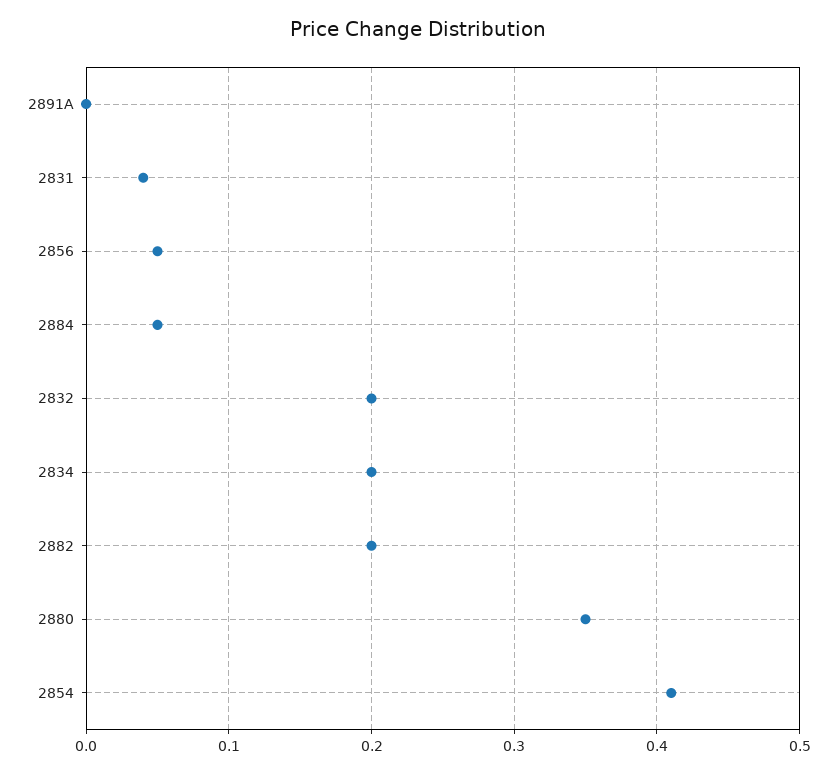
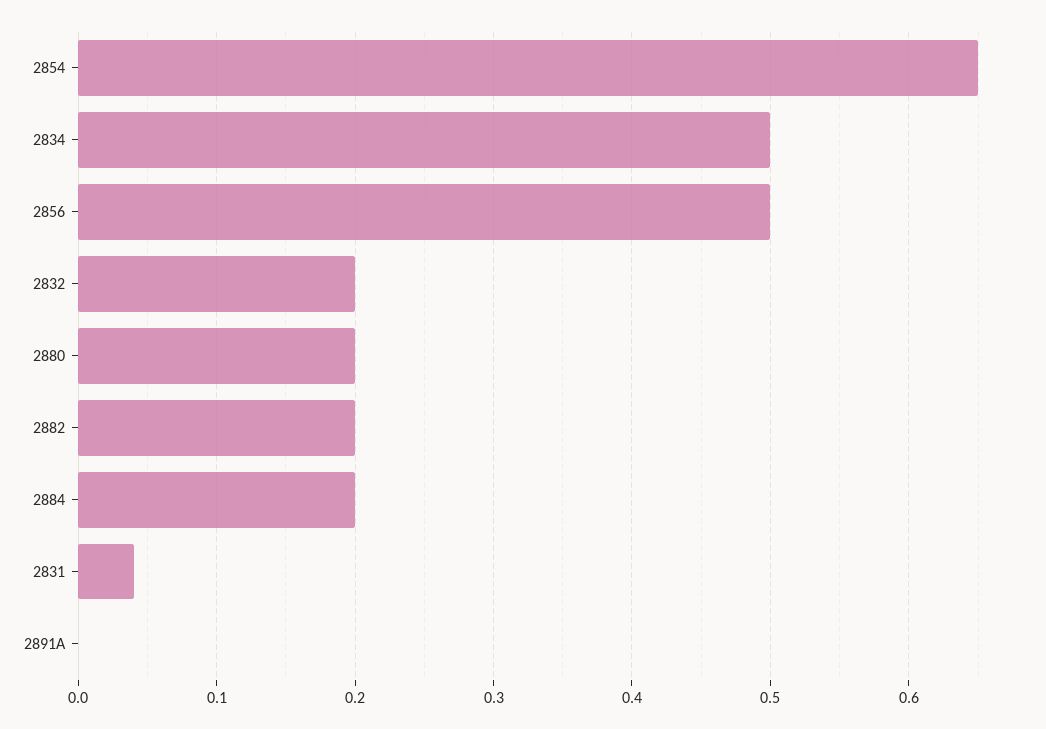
  {
    "2891A": 0,
    "2831": 0.04,
-   "2856": 0.05,
+   "2856": 0.5,
-   "2884": 0.05,
+   "2884": 0.2,
    "2832": 0.2,
-   "2834": 0.2,
+   "2834": 0.5,
    "2882": 0.2,
-   "2880": 0.35,
+   "2880": 0.2,
-   "2854": 0.41
+   "2854": 0.65
  }

